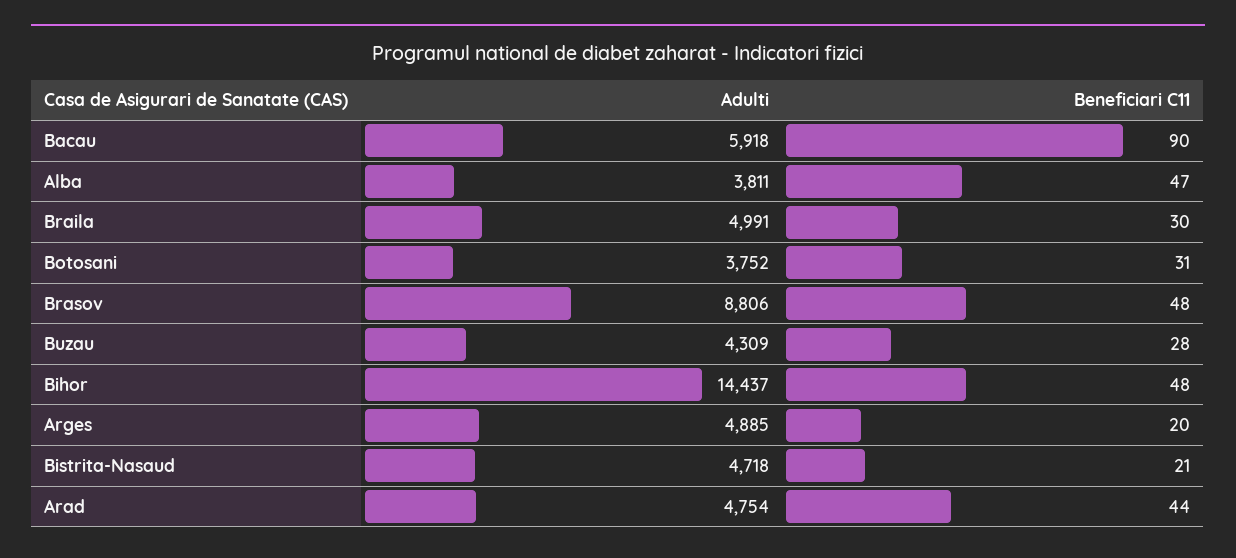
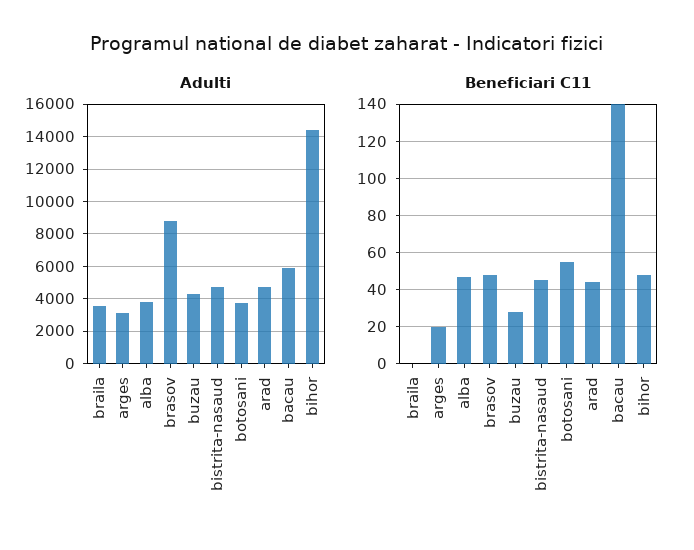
  {
    "Adulti": {
      "Bacau": 5918,
      "Alba": 3811,
-     "Braila": 4991,
+     "Braila": 3500,
      "Botosani": 3752,
      "Brasov": 8806,
      "Buzau": 4309,
      "Bihor": 14437,
-     "Arges": 4885,
+     "Arges": 3000,
      "Bistrita-Nasaud": 4718,
      "Arad": 4754
    },
    "Beneficiari C11": {
-     "Bacau": 90,
+     "Bacau": 140,
      "Alba": 47,
-     "Braila": 30,
+     "Braila": 0,
-     "Botosani": 31,
+     "Botosani": 55,
      "Brasov": 48,
      "Buzau": 28,
      "Bihor": 48,
      "Arges": 20,
-     "Bistrita-Nasaud": 21,
+     "Bistrita-Nasaud": 45,
      "Arad": 44
    }
  }

